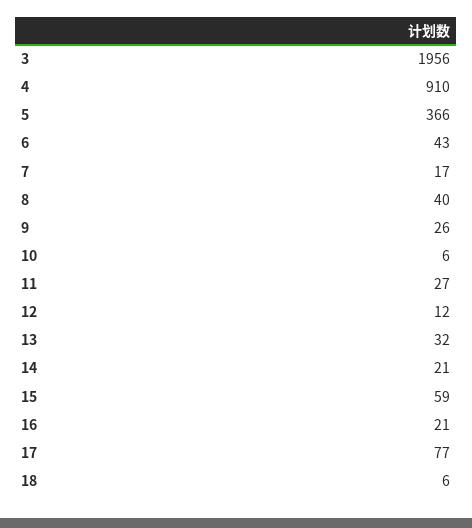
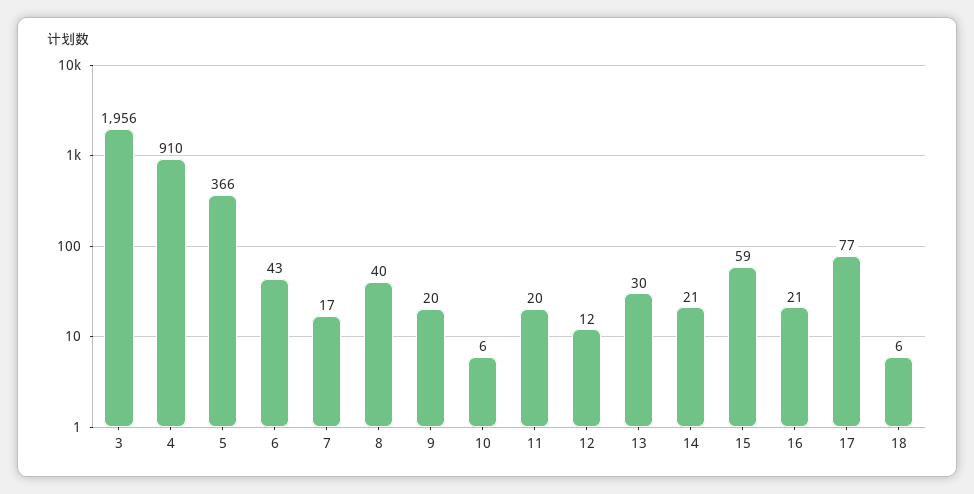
  {
    "3": 1956,
    "4": 910,
    "5": 366,
    "6": 43,
    "7": 17,
    "8": 40,
-   "9": 26,
+   "9": 20,
    "10": 6,
-   "11": 27,
+   "11": 20,
    "12": 12,
-   "13": 32,
+   "13": 30,
    "14": 21,
    "15": 59,
    "16": 21,
    "17": 77,
    "18": 6
  }

